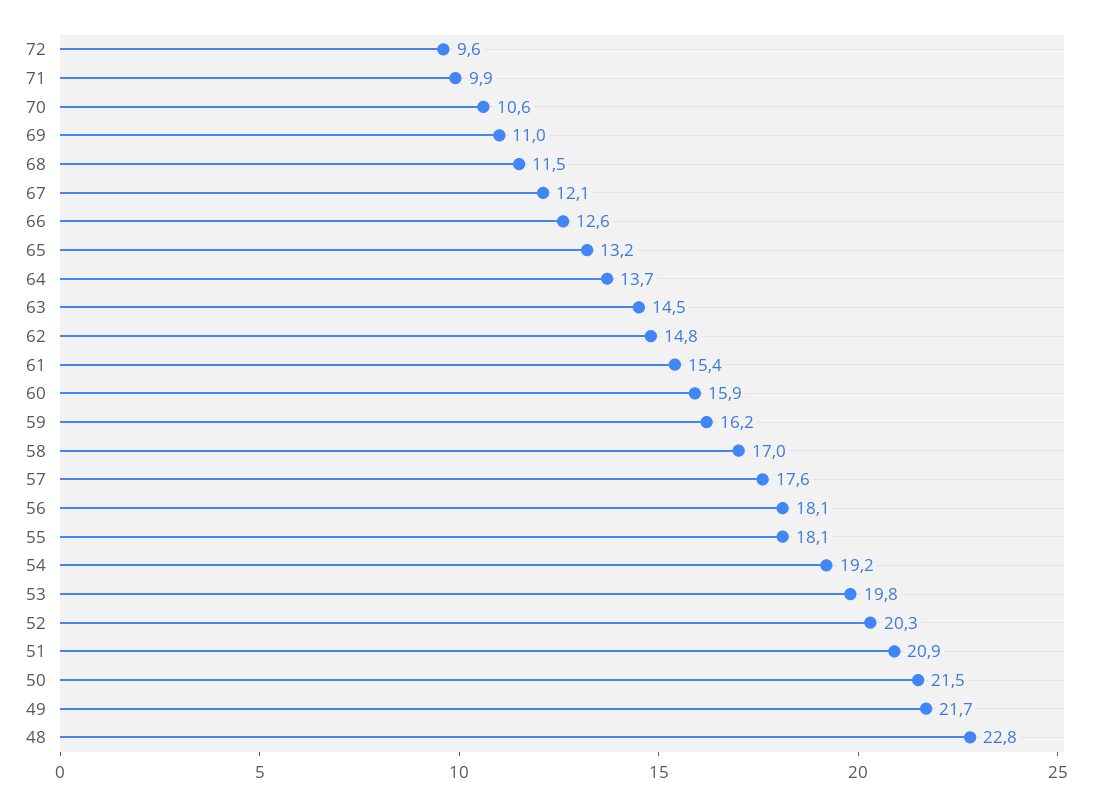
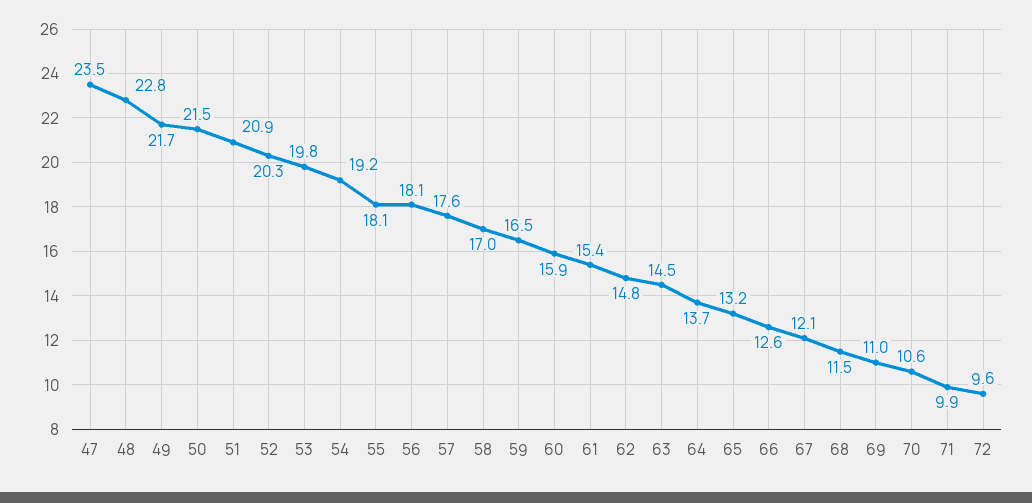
  {
    "72": 9.6,
    "71": 9.9,
    "70": 10.6,
    "69": 11,
    "68": 11.5,
    "67": 12.1,
    "66": 12.6,
    "65": 13.2,
    "64": 13.7,
    "63": 14.5,
    "62": 14.8,
    "61": 15.4,
    "60": 15.9,
-   "59": 16.2,
+   "59": 16.5,
    "58": 17,
    "57": 17.6,
    "56": 18.1,
    "55": 18.1,
    "54": 19.2,
    "53": 19.8,
    "52": 20.3,
    "51": 20.9,
    "50": 21.5,
    "49": 21.7,
-   "48": 22.8
+   "48": 22.8,
+   "47": 23.5
  }

